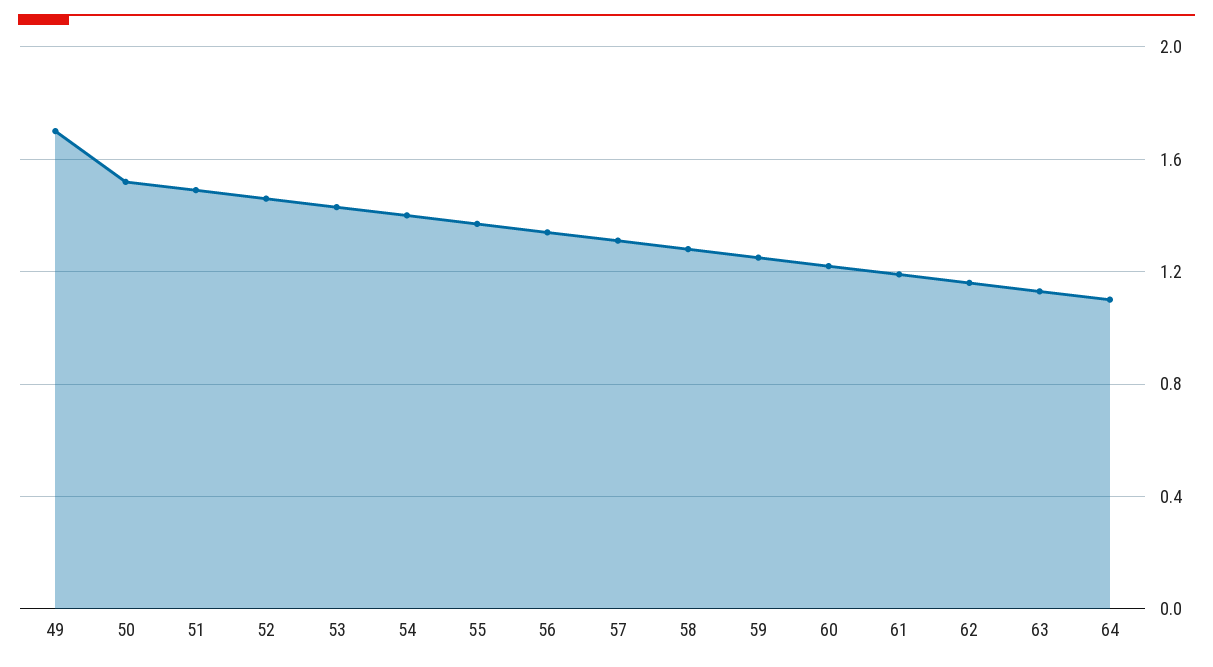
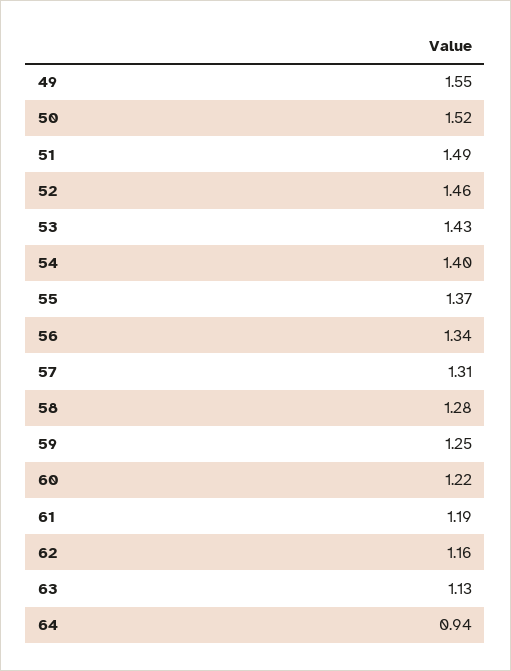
  {
-   "49": 1.7,
+   "49": 1.55,
    "50": 1.52,
    "51": 1.49,
    "52": 1.46,
    "53": 1.43,
    "54": 1.4,
    "55": 1.37,
    "56": 1.34,
    "57": 1.31,
    "58": 1.28,
    "59": 1.25,
    "60": 1.22,
    "61": 1.19,
    "62": 1.16,
    "63": 1.13,
-   "64": 1.1
+   "64": 0.94
  }

